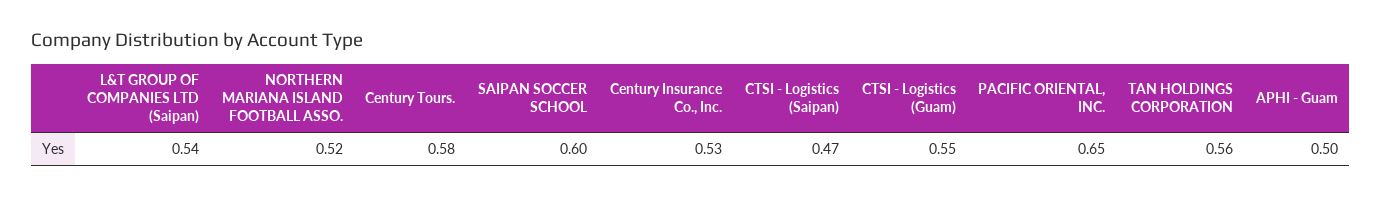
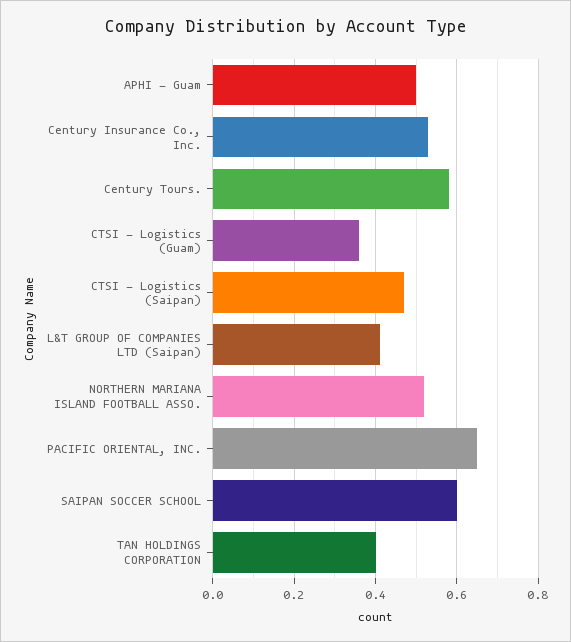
  {
-   "L&T GROUP OF COMPANIES LTD (Saipan)": 0.54,
+   "L&T GROUP OF COMPANIES LTD (Saipan)": 0.4,
    "NORTHERN MARIANA ISLAND FOOTBALL ASSO.": 0.52,
    "Century Tours.": 0.58,
    "SAIPAN SOCCER SCHOOL": 0.6,
    "Century Insurance Co., Inc.": 0.53,
    "CTSI - Logistics (Saipan)": 0.47,
-   "CTSI - Logistics (Guam)": 0.55,
+   "CTSI - Logistics (Guam)": 0.35,
    "PACIFIC ORIENTAL, INC.": 0.65,
-   "TAN HOLDINGS CORPORATION": 0.56,
+   "TAN HOLDINGS CORPORATION": 0.4,
    "APHI - Guam": 0.5
  }

